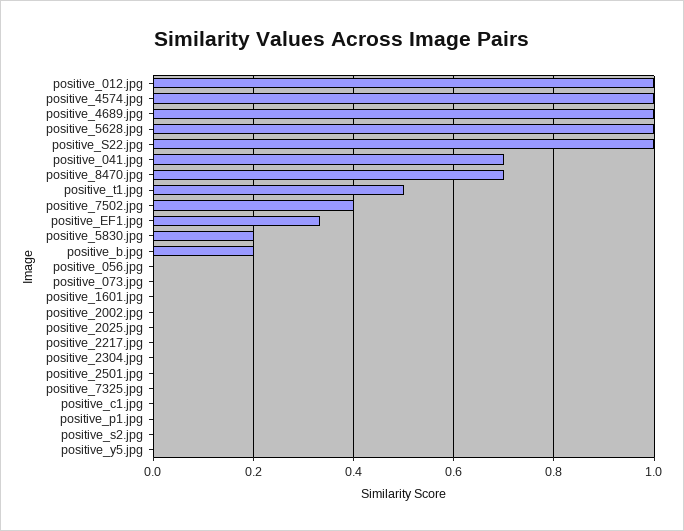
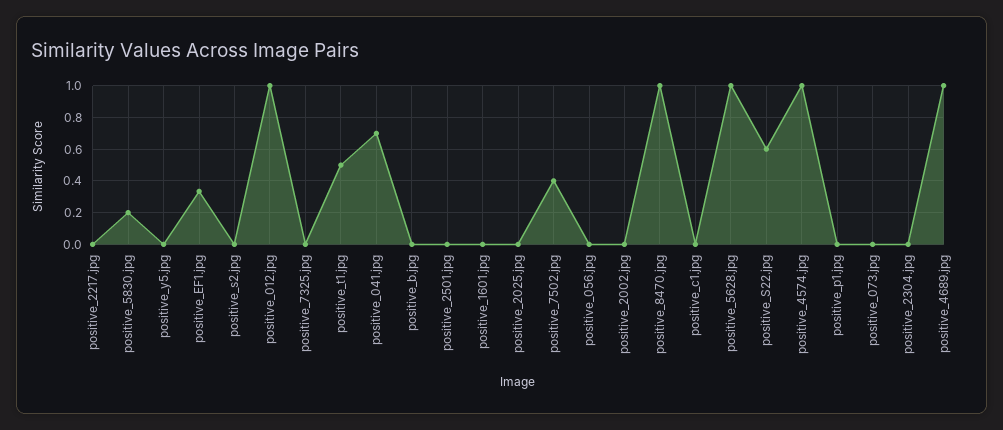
  {
    "positive_012.jpg": 1,
    "positive_4574.jpg": 1,
    "positive_4689.jpg": 1,
    "positive_5628.jpg": 1,
-   "positive_S22.jpg": 1,
+   "positive_S22.jpg": 0.6,
    "positive_041.jpg": 0.7,
-   "positive_8470.jpg": 0.7,
+   "positive_8470.jpg": 1,
    "positive_t1.jpg": 0.5,
    "positive_7502.jpg": 0.4,
    "positive_EF1.jpg": 0.34,
    "positive_5830.jpg": 0.2,
-   "positive_b.jpg": 0.2,
+   "positive_b.jpg": 0,
    "positive_056.jpg": 0,
    "positive_073.jpg": 0,
    "positive_1601.jpg": 0,
    "positive_2002.jpg": 0,
    "positive_2025.jpg": 0,
    "positive_2217.jpg": 0,
    "positive_2304.jpg": 0,
    "positive_2501.jpg": 0,
    "positive_7325.jpg": 0,
    "positive_c1.jpg": 0,
    "positive_p1.jpg": 0,
    "positive_s2.jpg": 0,
    "positive_y5.jpg": 0
  }

